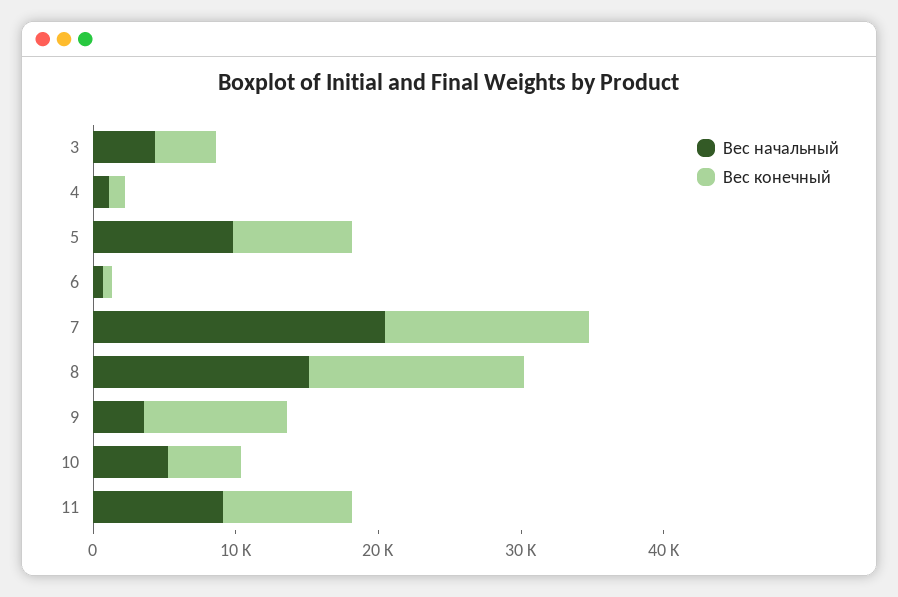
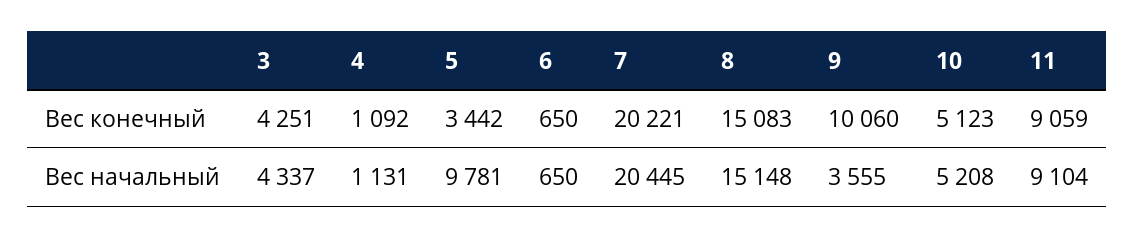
  {
    "Вес начальный": {
      "3": 4337,
      "4": 1131,
      "5": 9781,
      "6": 650,
      "7": 20445,
      "8": 15148,
      "9": 3555,
      "10": 5208,
      "11": 9104
    },
    "Вес конечный": {
      "3": 4251,
      "4": 1092,
-     "5": 8000,
+     "5": 3442,
      "6": 650,
-     "7": 14000,
+     "7": 20221,
      "8": 15083,
      "9": 10060,
      "10": 5123,
      "11": 9059
    }
  }

